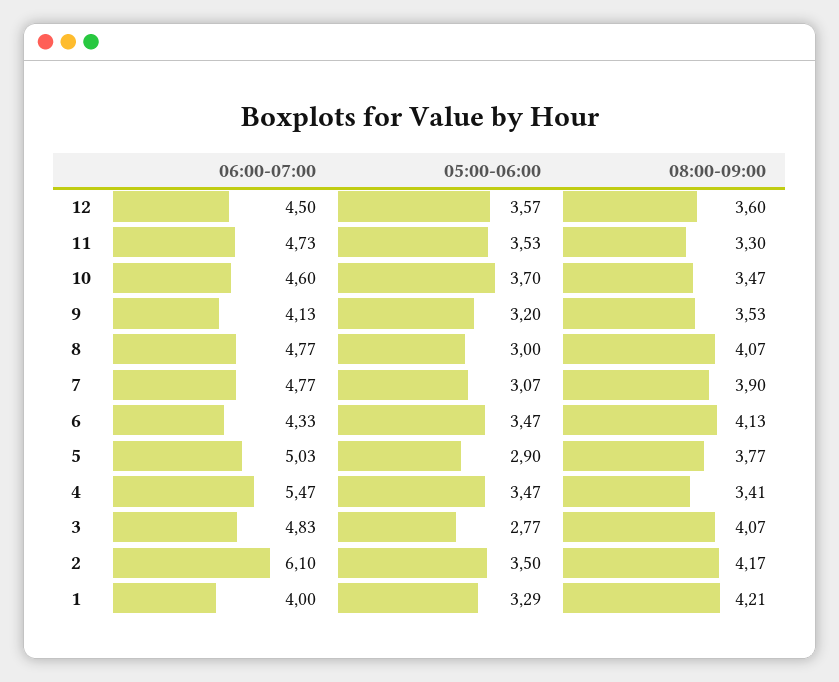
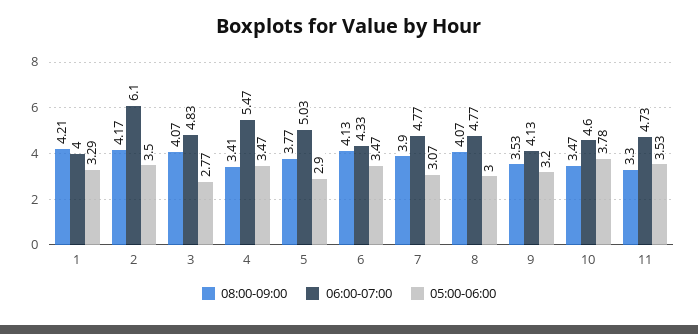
  {
    "06:00-07:00": {
-     "12": 4.5,
      "11": 4.73,
      "10": 4.6,
      "9": 4.13,
      "8": 4.77,
      "7": 4.77,
      "6": 4.33,
      "5": 5.03,
      "4": 5.47,
      "3": 4.83,
      "2": 6.1,
      "1": 4
    },
    "05:00-06:00": {
-     "12": 3.57,
      "11": 3.53,
-     "10": 3.7,
+     "10": 3.78,
      "9": 3.2,
      "8": 3,
      "7": 3.07,
      "6": 3.47,
      "5": 2.9,
      "4": 3.47,
      "3": 2.77,
      "2": 3.5,
      "1": 3.29
    },
    "08:00-09:00": {
-     "12": 3.6,
      "11": 3.3,
      "10": 3.47,
      "9": 3.53,
      "8": 4.07,
      "7": 3.9,
      "6": 4.13,
      "5": 3.77,
      "4": 3.41,
      "3": 4.07,
      "2": 4.17,
      "1": 4.21
    }
  }

